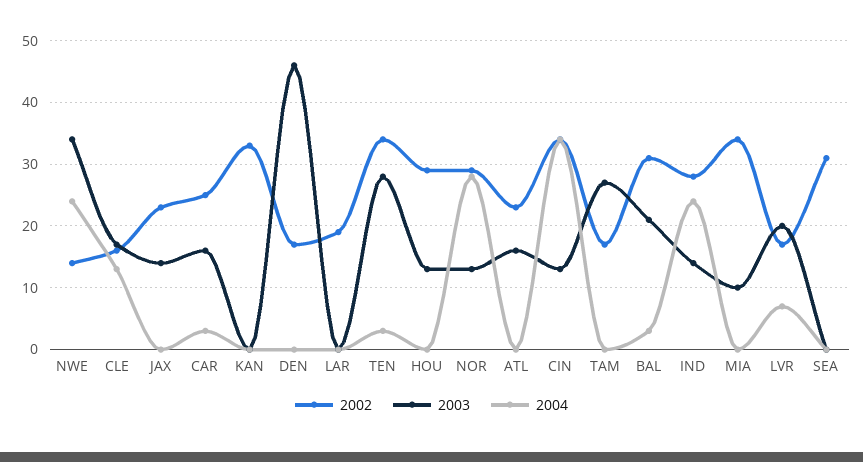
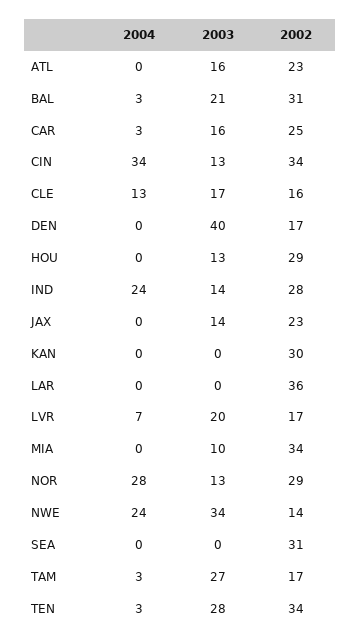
  {
    "2002": {
      "NWE": 14,
      "CLE": 16,
      "JAX": 23,
      "CAR": 25,
-     "KAN": 33,
+     "KAN": 30,
      "DEN": 17,
-     "LAR": 19,
+     "LAR": 36,
      "TEN": 34,
      "HOU": 29,
      "NOR": 29,
      "ATL": 23,
      "CIN": 34,
      "TAM": 17,
      "BAL": 31,
      "IND": 28,
      "MIA": 34,
      "LVR": 17,
      "SEA": 31
    },
    "2003": {
      "NWE": 34,
      "CLE": 17,
      "JAX": 14,
      "CAR": 16,
      "KAN": 0,
-     "DEN": 46,
+     "DEN": 40,
      "LAR": 0,
      "TEN": 28,
      "HOU": 13,
      "NOR": 13,
      "ATL": 16,
      "CIN": 13,
      "TAM": 27,
      "BAL": 21,
      "IND": 14,
      "MIA": 10,
      "LVR": 20,
      "SEA": 0
    },
    "2004": {
      "NWE": 24,
      "CLE": 13,
      "JAX": 0,
      "CAR": 3,
      "KAN": 0,
      "DEN": 0,
      "LAR": 0,
      "TEN": 3,
      "HOU": 0,
      "NOR": 28,
      "ATL": 0,
      "CIN": 34,
-     "TAM": 0,
+     "TAM": 3,
      "BAL": 3,
      "IND": 24,
      "MIA": 0,
      "LVR": 7,
      "SEA": 0
    }
  }

